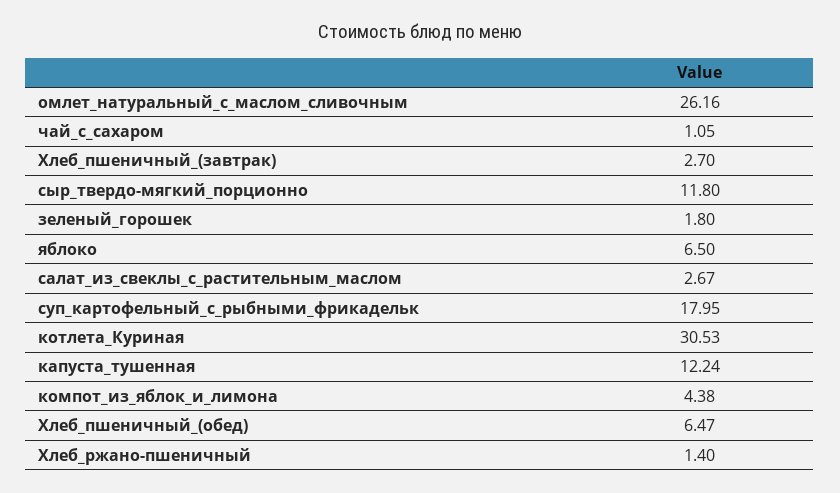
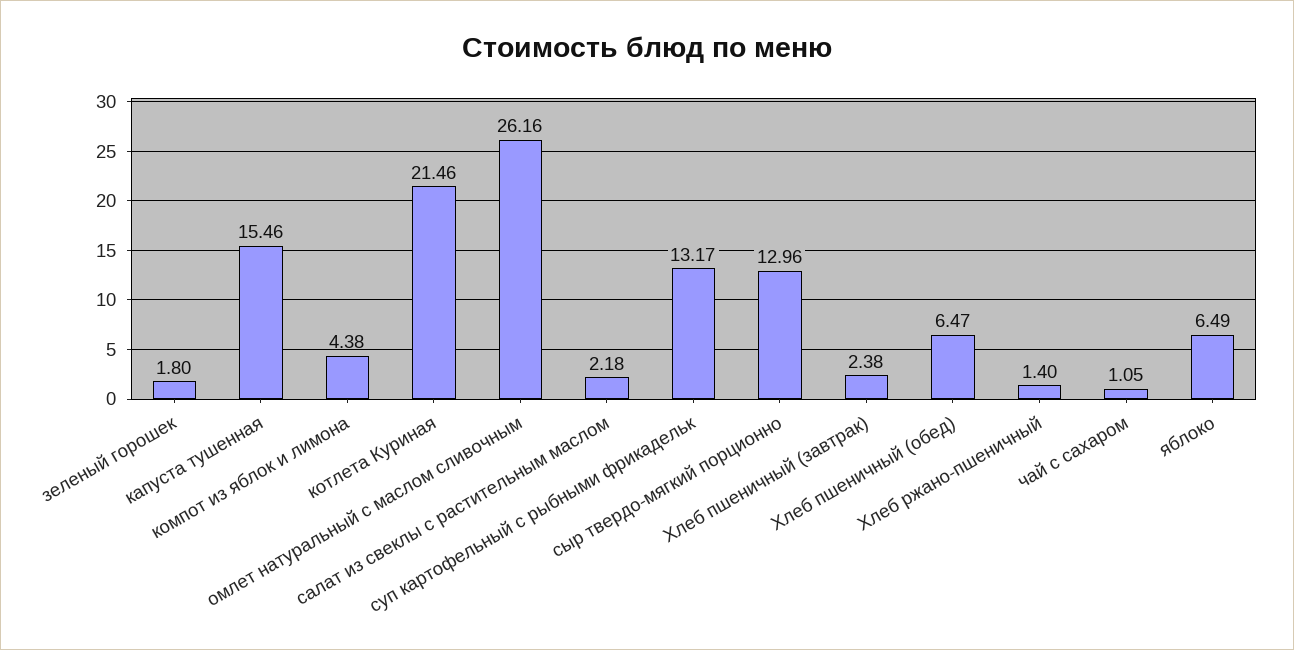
  {
    "омлет_натуральный_с_маслом_сливочным": 26.16,
    "чай_с_сахаром": 1.05,
-   "Хлеб_пшеничный_(завтрак)": 2.7,
+   "Хлеб_пшеничный_(завтрак)": 2.38,
-   "сыр_твердо-мягкий_порционно": 11.8,
+   "сыр_твердо-мягкий_порционно": 12.96,
    "зеленый_горошек": 1.8,
-   "яблоко": 6.5,
+   "яблоко": 6.49,
-   "салат_из_свеклы_с_растительным_маслом": 2.67,
+   "салат_из_свеклы_с_растительным_маслом": 2.18,
-   "суп_картофельный_с_рыбными_фрикадельк": 17.95,
+   "суп_картофельный_с_рыбными_фрикадельк": 13.17,
-   "котлета_Куриная": 30.53,
+   "котлета_Куриная": 21.46,
-   "капуста_тушенная": 12.24,
+   "капуста_тушенная": 15.46,
    "компот_из_яблок_и_лимона": 4.38,
    "Хлеб_пшеничный_(обед)": 6.47,
    "Хлеб_ржано-пшеничный": 1.4
  }

